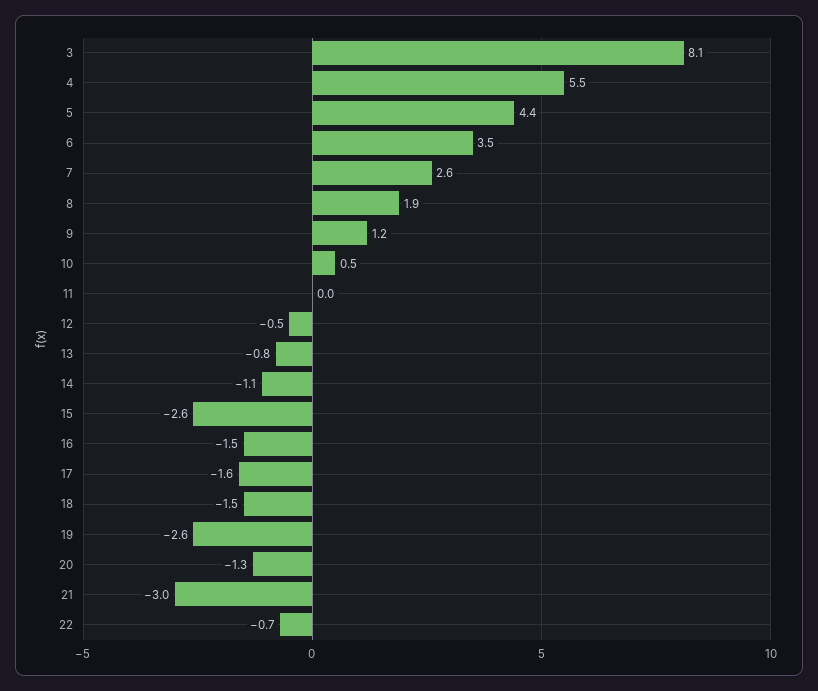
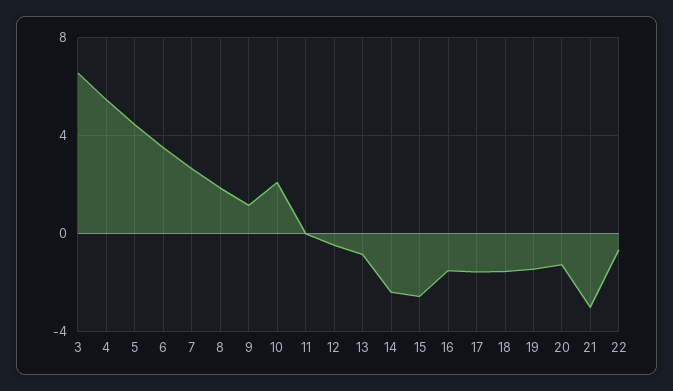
  {
-   "3": 8.1,
+   "3": 6.5,
    "4": 5.5,
    "5": 4.4,
    "6": 3.5,
    "7": 2.6,
    "8": 1.9,
    "9": 1.2,
-   "10": 0.5,
+   "10": 2,
    "11": 0,
    "12": -0.5,
    "13": -0.8,
-   "14": -1.1,
+   "14": -2.5,
    "15": -2.6,
    "16": -1.5,
    "17": -1.6,
    "18": -1.5,
-   "19": -2.6,
+   "19": -1.5,
    "20": -1.3,
    "21": -3,
    "22": -0.7
  }

